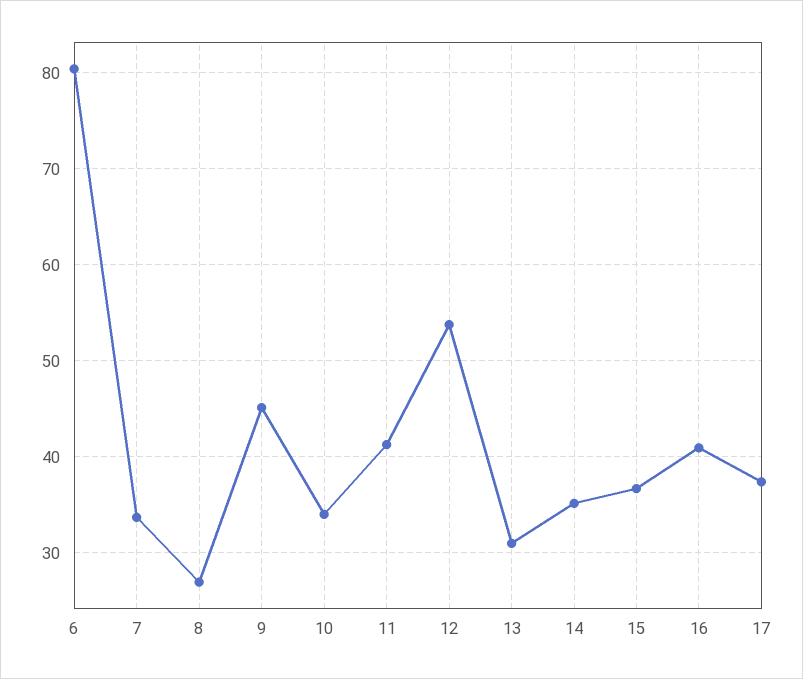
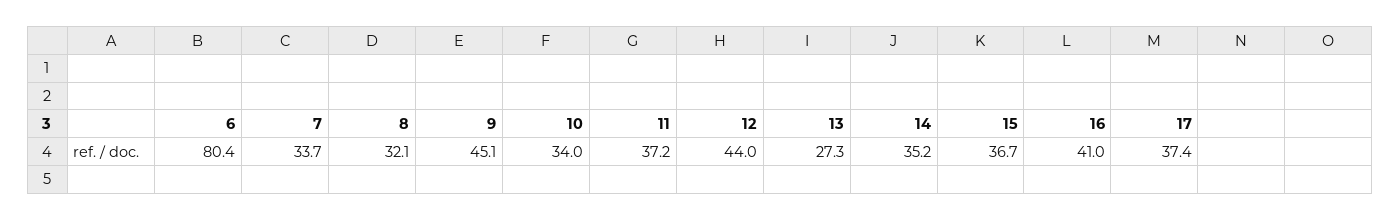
  {
    "6": 80.4,
    "7": 33.7,
-   "8": 27,
+   "8": 32.1,
    "9": 45.1,
    "10": 34,
-   "11": 41,
+   "11": 37.2,
-   "12": 54,
+   "12": 44,
-   "13": 31,
+   "13": 27.3,
    "14": 35.2,
    "15": 36.7,
    "16": 41,
    "17": 37.4
  }

